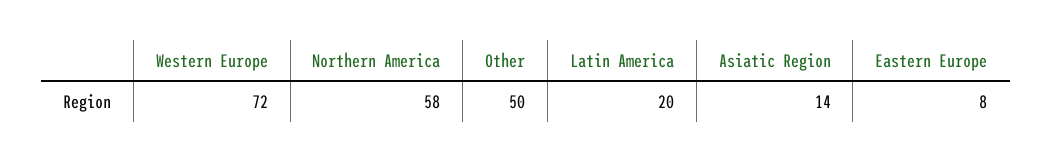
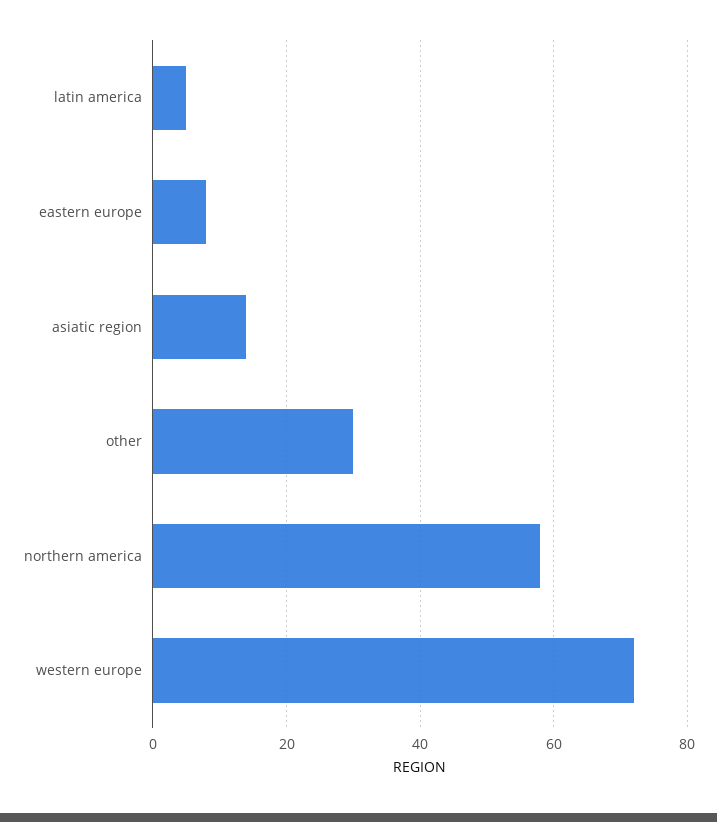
  {
    "Western Europe": 72,
    "Northern America": 58,
-   "Other": 50,
+   "Other": 30,
-   "Latin America": 20,
+   "Latin America": 5,
    "Asiatic Region": 14,
    "Eastern Europe": 8
  }

